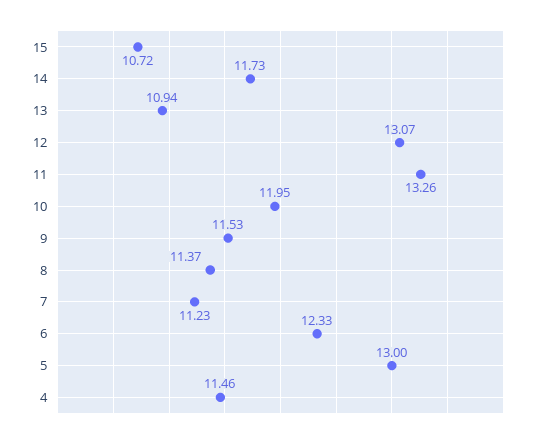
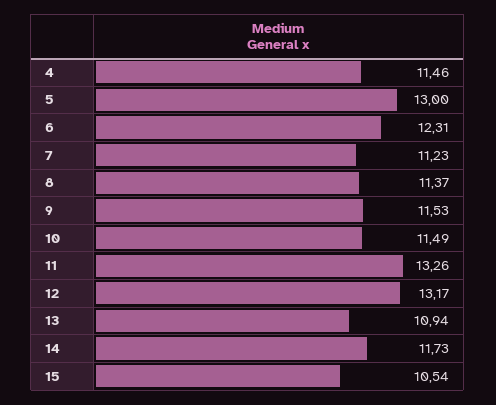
  {
-   "15": 10.72,
+   "15": 10.54,
    "14": 11.73,
    "13": 10.94,
-   "12": 13.07,
+   "12": 13.17,
    "11": 13.26,
-   "10": 11.95,
+   "10": 11.49,
    "9": 11.53,
    "8": 11.37,
    "7": 11.23,
-   "6": 12.33,
+   "6": 12.31,
    "5": 13,
    "4": 11.46
  }

